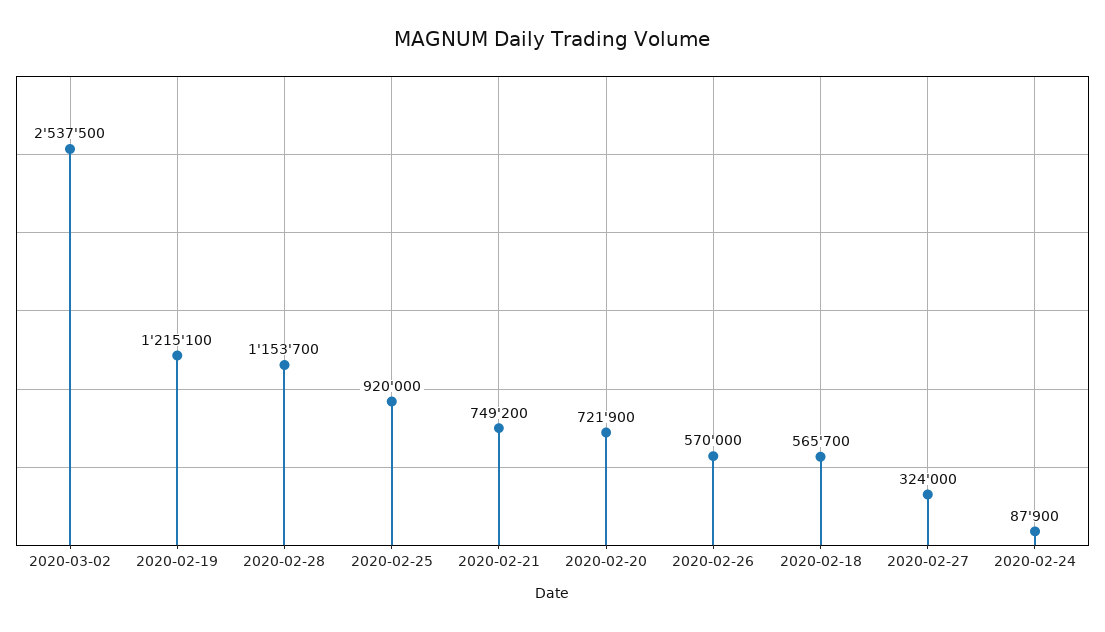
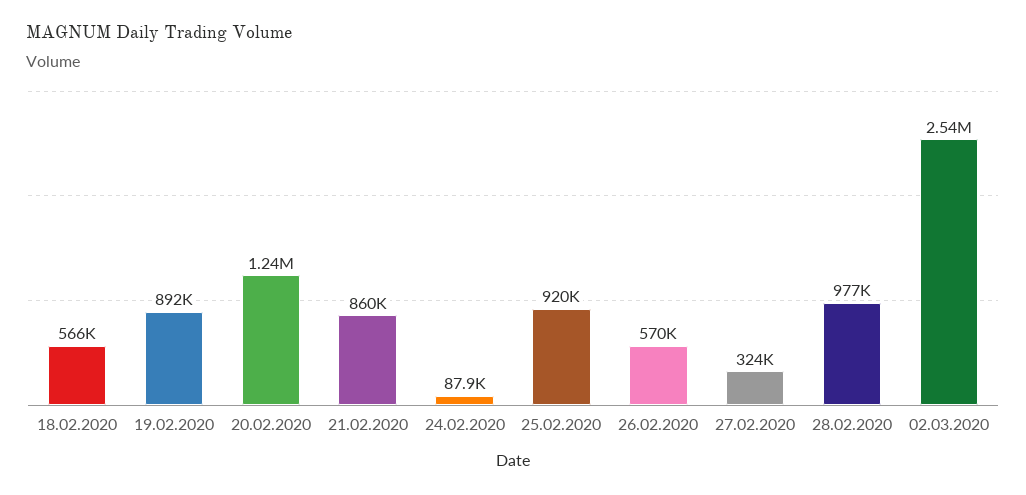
  {
    "2020-03-02": 2537500,
-   "2020-02-19": 1215100,
+   "2020-02-19": 892000,
-   "2020-02-28": 1153700,
+   "2020-02-28": 977000,
    "2020-02-25": 920000,
-   "2020-02-21": 749200,
+   "2020-02-21": 860000,
-   "2020-02-20": 721900,
+   "2020-02-20": 1240000,
    "2020-02-26": 570000,
    "2020-02-18": 565700,
    "2020-02-27": 324000,
    "2020-02-24": 87900
  }

